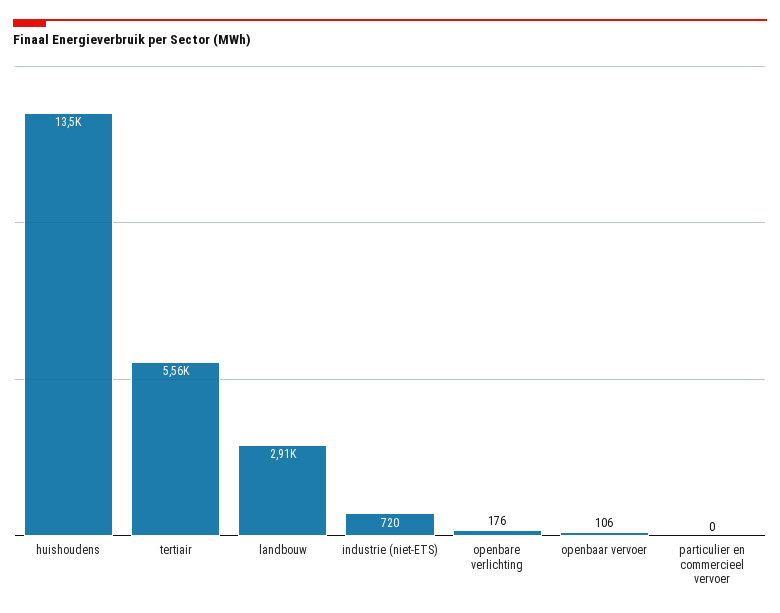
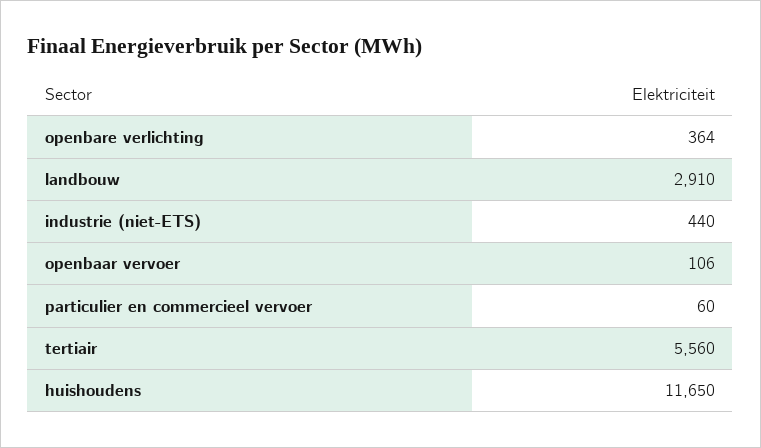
  {
-   "huishoudens": 13500,
+   "huishoudens": 11650,
    "tertiair": 5560,
    "landbouw": 2910,
-   "industrie (niet-ETS)": 720,
+   "industrie (niet-ETS)": 440,
-   "openbare verlichting": 176,
+   "openbare verlichting": 364,
    "openbaar vervoer": 106,
-   "particulier en commercieel vervoer": 0
+   "particulier en commercieel vervoer": 60
  }

